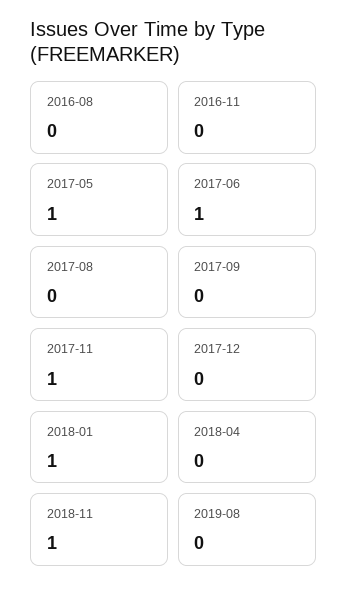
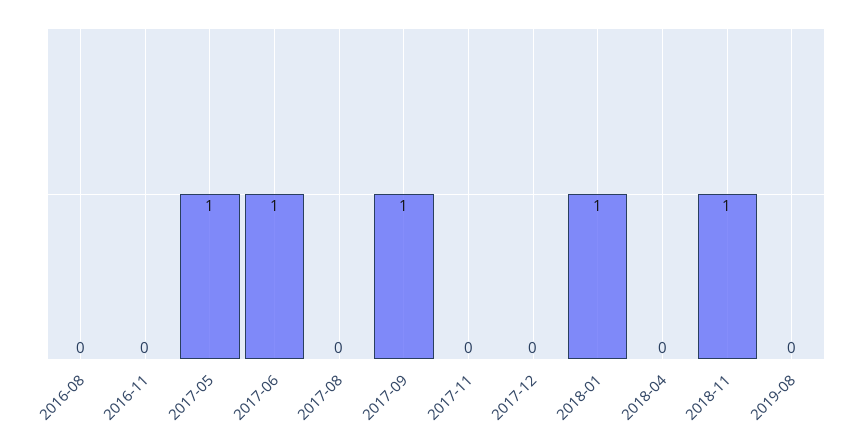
  {
    "2016-08": 0,
    "2016-11": 0,
    "2017-05": 1,
    "2017-06": 1,
    "2017-08": 0,
-   "2017-09": 0,
+   "2017-09": 1,
-   "2017-11": 1,
+   "2017-11": 0,
    "2017-12": 0,
    "2018-01": 1,
    "2018-04": 0,
    "2018-11": 1,
    "2019-08": 0
  }

